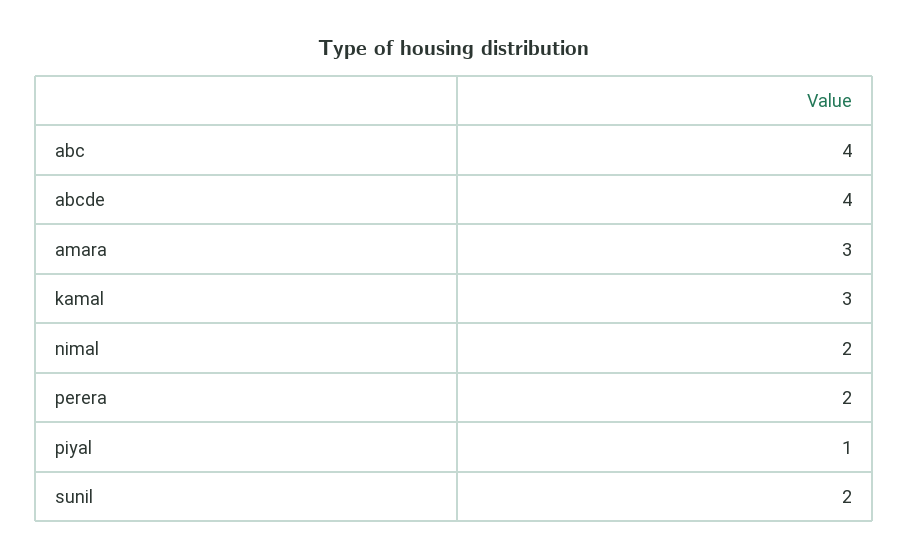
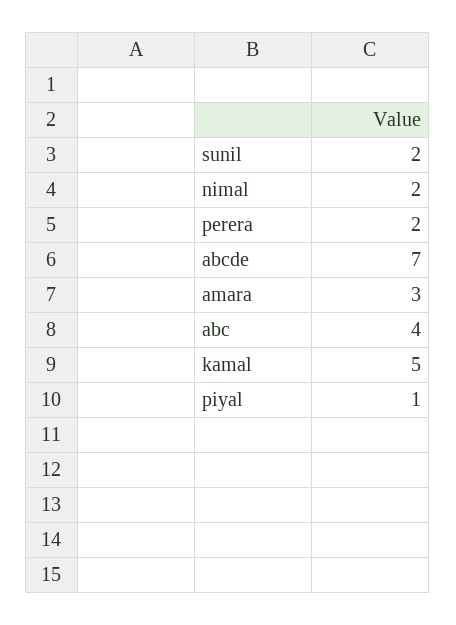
  {
    "abc": 4,
-   "abcde": 4,
+   "abcde": 7,
    "amara": 3,
-   "kamal": 3,
+   "kamal": 5,
    "nimal": 2,
    "perera": 2,
    "piyal": 1,
    "sunil": 2
  }

